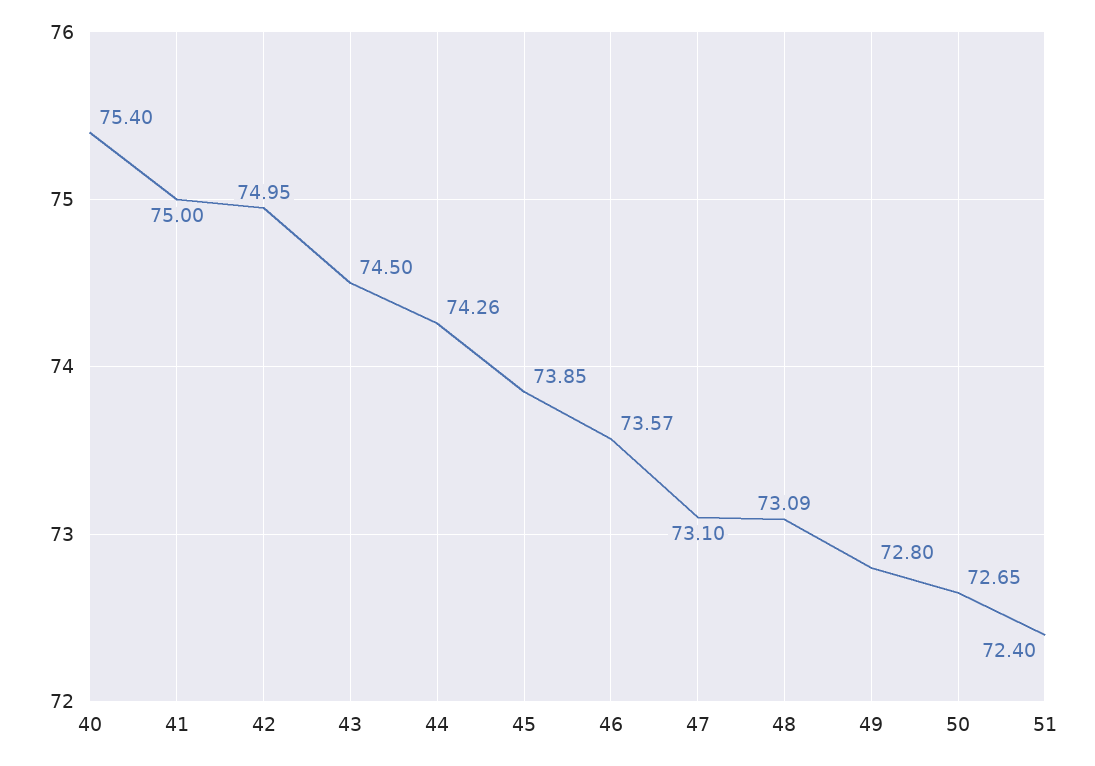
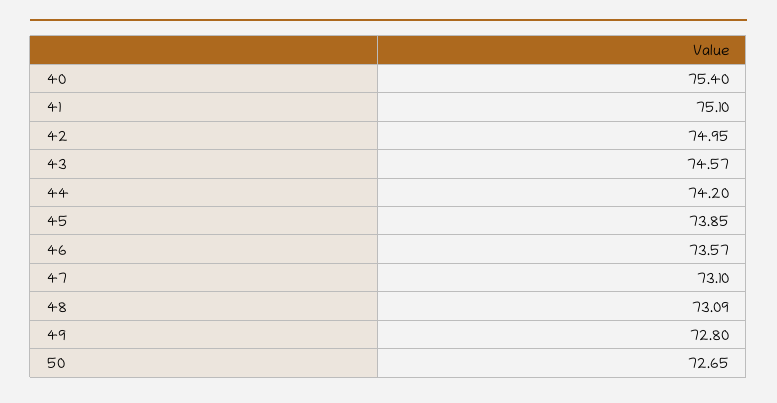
  {
    "40": 75.4,
-   "41": 75,
+   "41": 75.1,
    "42": 74.95,
-   "43": 74.5,
+   "43": 74.57,
-   "44": 74.26,
+   "44": 74.2,
    "45": 73.85,
    "46": 73.57,
    "47": 73.1,
    "48": 73.09,
    "49": 72.8,
-   "50": 72.65,
+   "50": 72.65
-   "51": 72.4
  }

